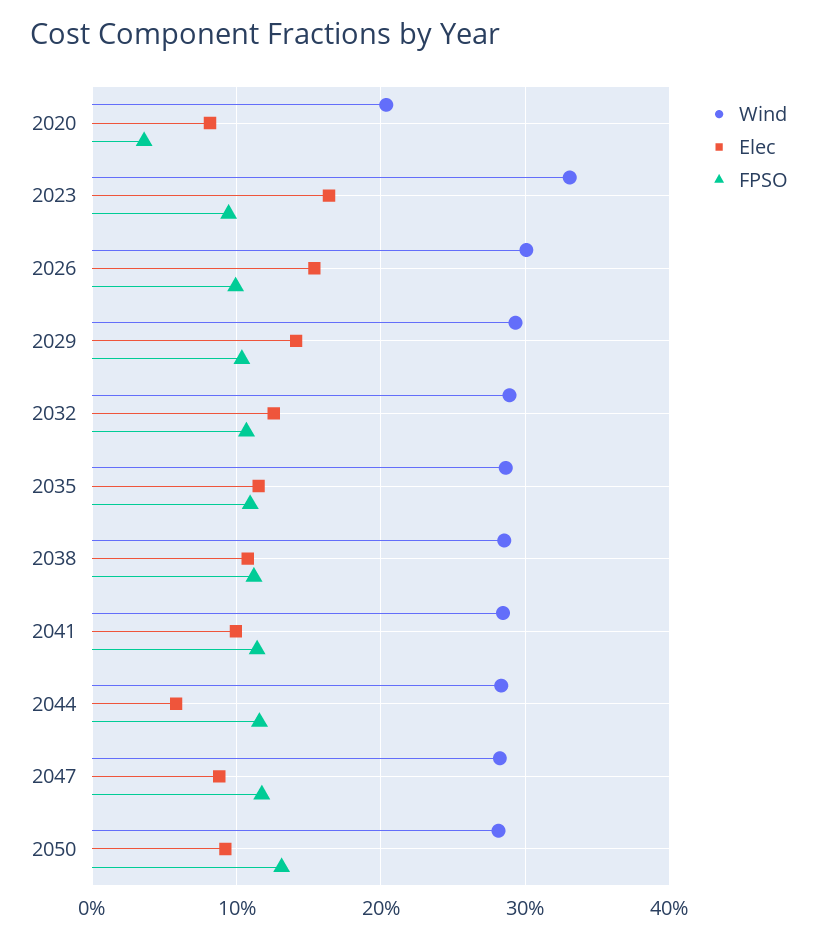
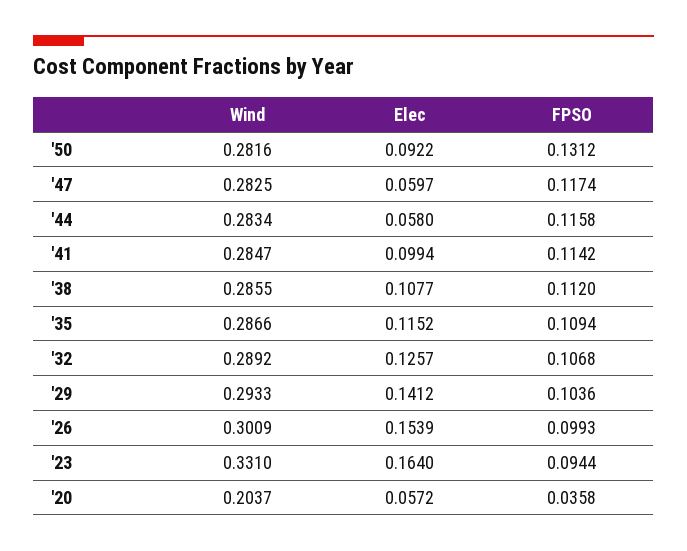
  {
    "Wind": {
      "2020": 0.2037,
      "2023": 0.331,
      "2026": 0.3009,
      "2029": 0.2933,
      "2032": 0.2892,
      "2035": 0.2866,
      "2038": 0.2855,
      "2041": 0.2847,
      "2044": 0.2834,
      "2047": 0.2825,
      "2050": 0.2816
    },
    "Elec": {
-     "2020": 0.08,
+     "2020": 0.0572,
      "2023": 0.164,
      "2026": 0.1539,
      "2029": 0.1412,
      "2032": 0.1257,
      "2035": 0.1152,
      "2038": 0.1077,
      "2041": 0.0994,
      "2044": 0.058,
-     "2047": 0.09,
+     "2047": 0.0597,
      "2050": 0.0922
    },
    "FPSO": {
      "2020": 0.0358,
      "2023": 0.0944,
      "2026": 0.0993,
      "2029": 0.1036,
      "2032": 0.1068,
      "2035": 0.1094,
      "2038": 0.112,
      "2041": 0.1142,
      "2044": 0.1158,
      "2047": 0.1174,
      "2050": 0.1312
    }
  }

